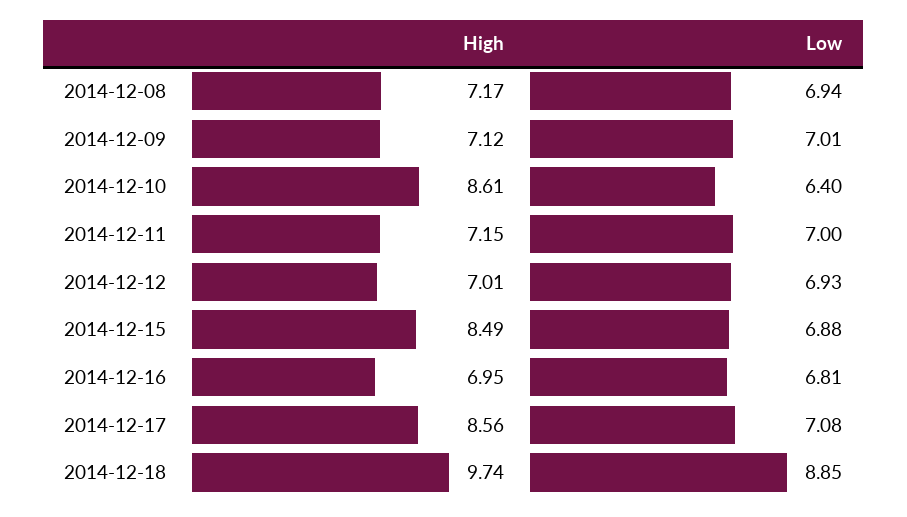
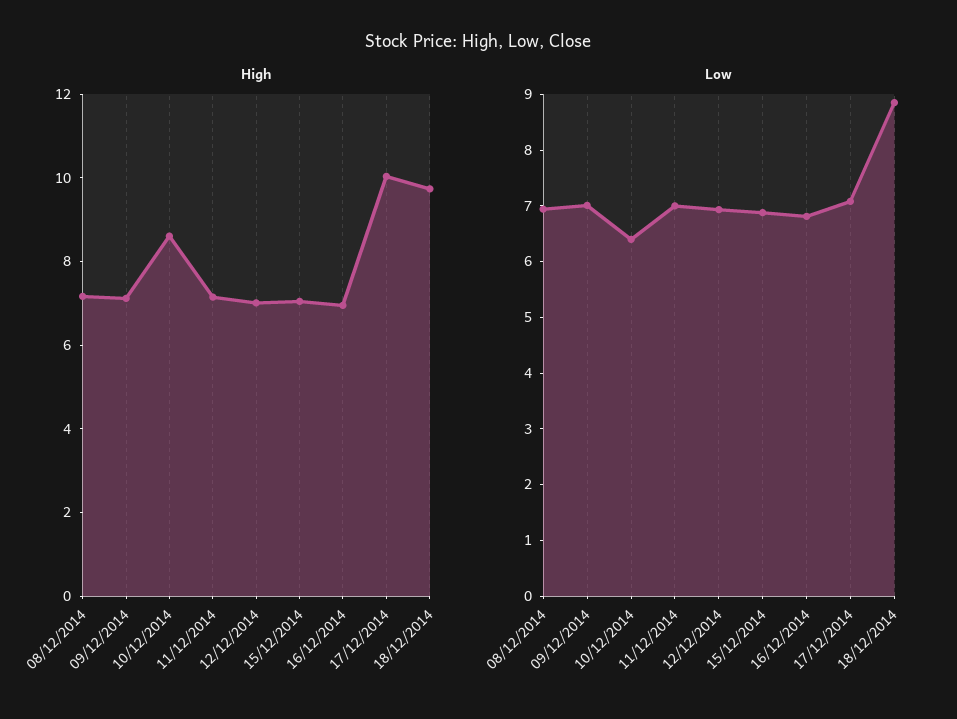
  {
    "High": {
      "2014-12-08": 7.17,
      "2014-12-09": 7.12,
      "2014-12-10": 8.61,
      "2014-12-11": 7.15,
      "2014-12-12": 7.01,
-     "2014-12-15": 8.49,
+     "2014-12-15": 7,
      "2014-12-16": 6.95,
-     "2014-12-17": 8.56,
+     "2014-12-17": 10,
      "2014-12-18": 9.74
    },
    "Low": {
      "2014-12-08": 6.94,
      "2014-12-09": 7.01,
      "2014-12-10": 6.4,
      "2014-12-11": 7,
      "2014-12-12": 6.93,
      "2014-12-15": 6.88,
      "2014-12-16": 6.81,
      "2014-12-17": 7.08,
      "2014-12-18": 8.85
    }
  }

